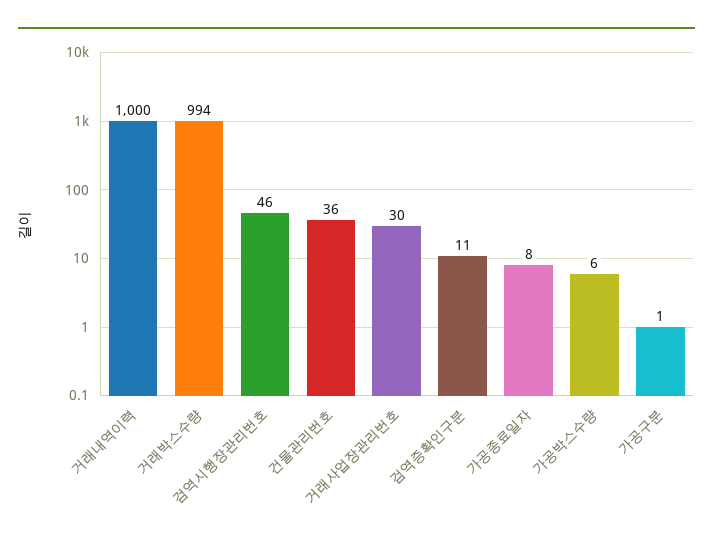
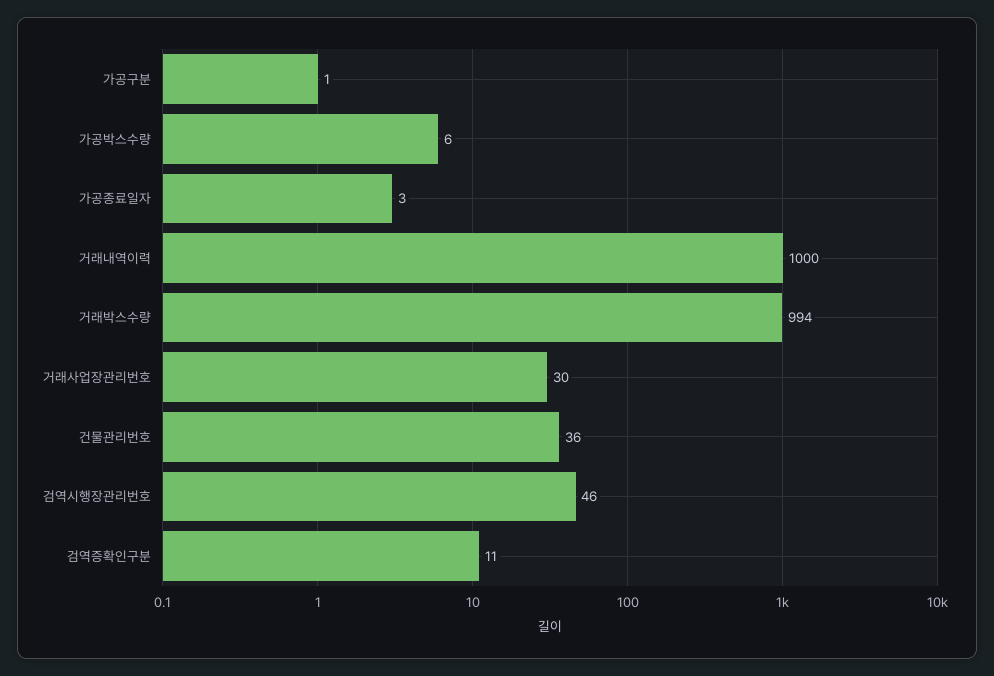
  {
    "거래내역이력": 1000,
    "거래박스수량": 994,
    "검역시행장관리번호": 46,
    "건물관리번호": 36,
    "거래사업장관리번호": 30,
    "검역증확인구분": 11,
-   "가공종료일자": 8,
+   "가공종료일자": 3,
    "가공박스수량": 6,
    "가공구분": 1
  }

